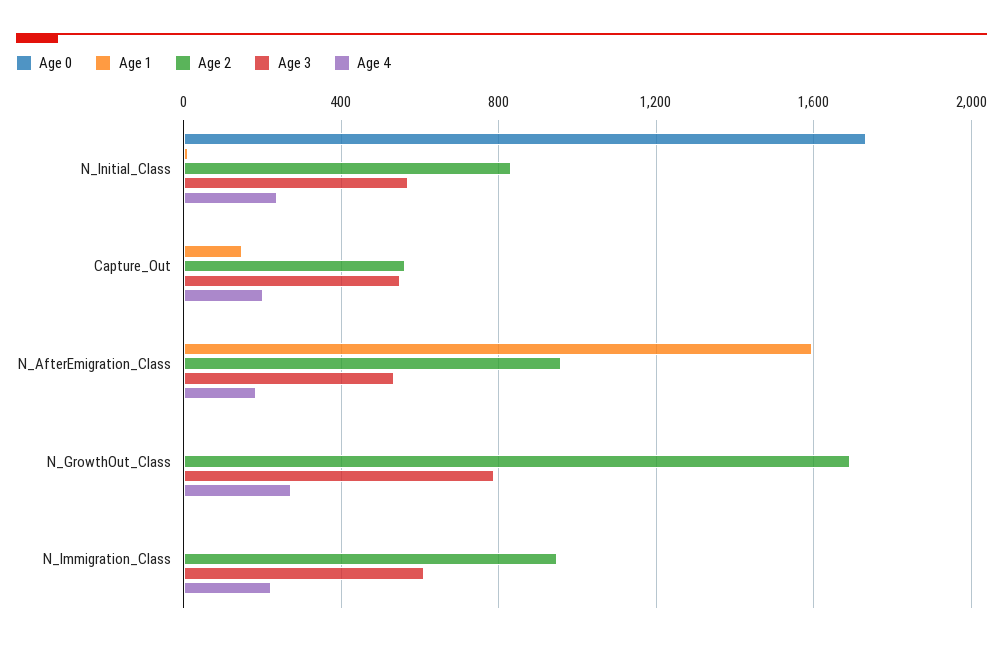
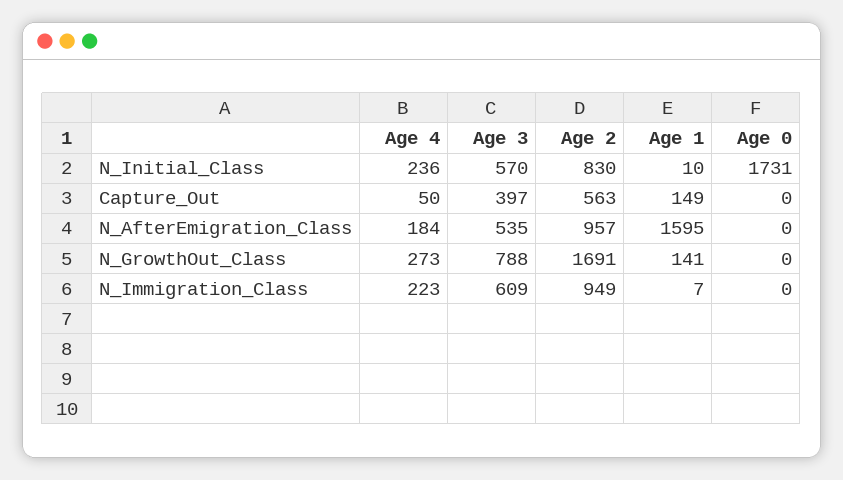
  {
    "Age 0": {
      "N_Initial_Class": 1731,
      "Capture_Out": 0,
      "N_AfterEmigration_Class": 0,
      "N_GrowthOut_Class": 0,
      "N_Immigration_Class": 0
    },
    "Age 1": {
      "N_Initial_Class": 10,
      "Capture_Out": 149,
      "N_AfterEmigration_Class": 1595,
-     "N_GrowthOut_Class": 0,
+     "N_GrowthOut_Class": 141,
      "N_Immigration_Class": 7
    },
    "Age 2": {
      "N_Initial_Class": 830,
      "Capture_Out": 563,
      "N_AfterEmigration_Class": 957,
      "N_GrowthOut_Class": 1691,
      "N_Immigration_Class": 949
    },
    "Age 3": {
      "N_Initial_Class": 570,
-     "Capture_Out": 550,
+     "Capture_Out": 397,
      "N_AfterEmigration_Class": 535,
      "N_GrowthOut_Class": 788,
      "N_Immigration_Class": 609
    },
    "Age 4": {
      "N_Initial_Class": 236,
-     "Capture_Out": 200,
+     "Capture_Out": 50,
      "N_AfterEmigration_Class": 184,
      "N_GrowthOut_Class": 273,
      "N_Immigration_Class": 223
    }
  }

